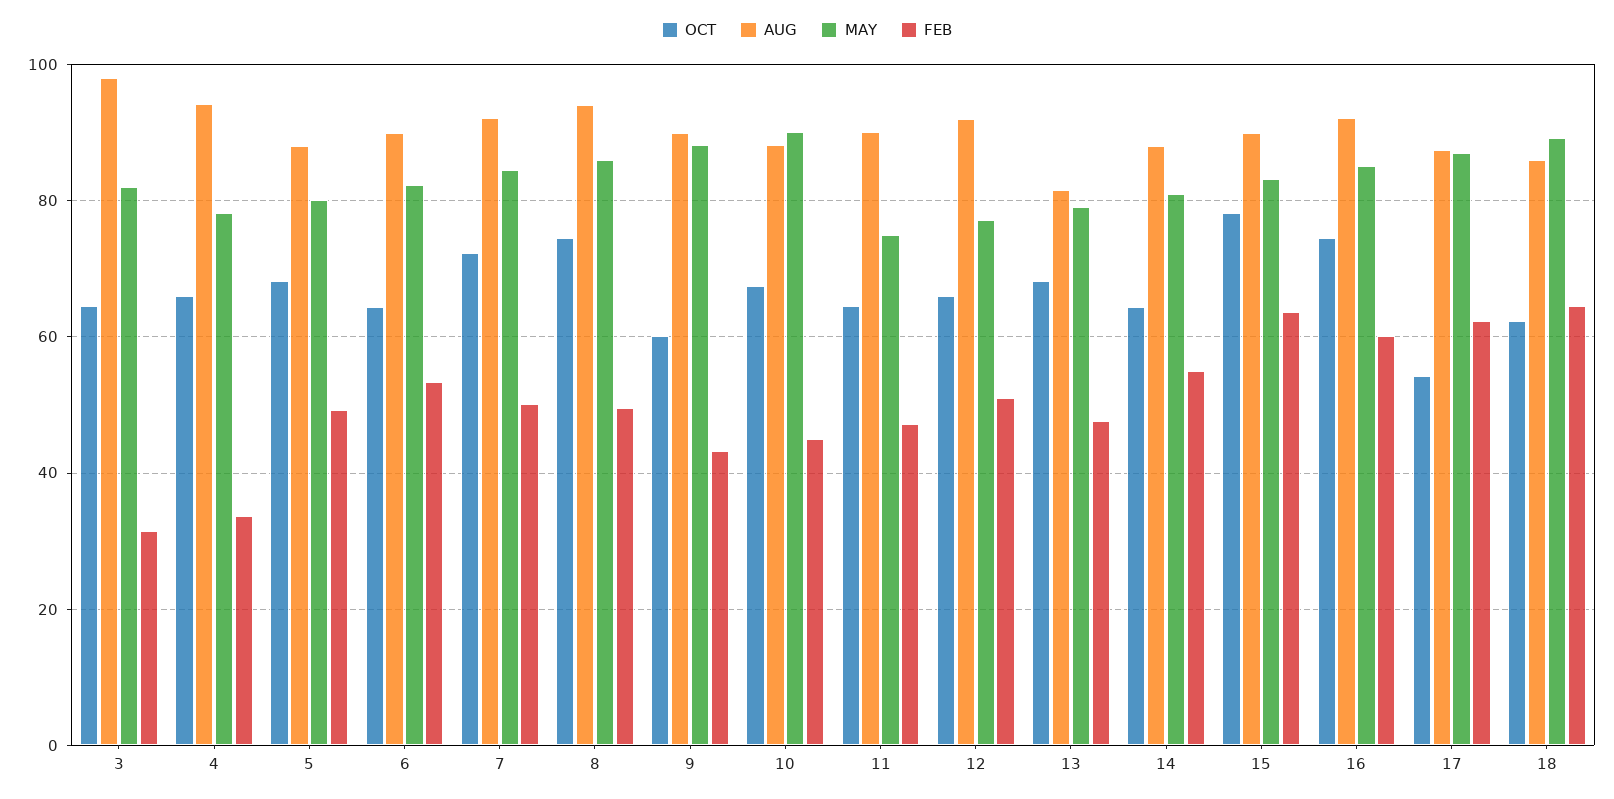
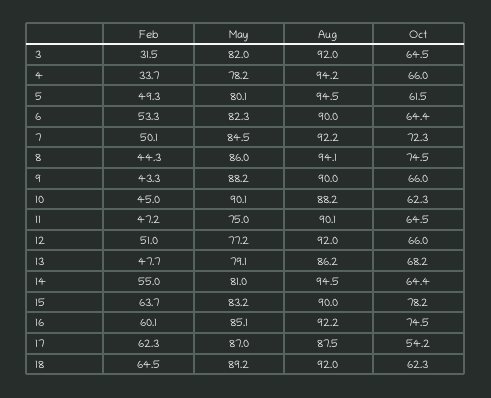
  {
    "OCT": {
      "3": 64.5,
      "4": 66,
-     "5": 68,
+     "5": 61.5,
      "6": 64.4,
      "7": 72.3,
      "8": 74.5,
-     "9": 60,
+     "9": 66,
-     "10": 68,
+     "10": 62.3,
      "11": 64.5,
      "12": 66,
      "13": 68.2,
      "14": 64.4,
      "15": 78.2,
      "16": 74.5,
      "17": 54.2,
      "18": 62.3
    },
    "AUG": {
-     "3": 98,
+     "3": 92,
      "4": 94.2,
-     "5": 88,
+     "5": 94.5,
      "6": 90,
      "7": 92.2,
      "8": 94.1,
      "9": 90,
      "10": 88.2,
      "11": 90.1,
      "12": 92,
-     "13": 82,
+     "13": 86.2,
-     "14": 88,
+     "14": 94.5,
      "15": 90,
      "16": 92.2,
      "17": 87.5,
-     "18": 86
+     "18": 92
    },
    "MAY": {
      "3": 82,
      "4": 78.2,
      "5": 80.1,
      "6": 82.3,
      "7": 84.5,
      "8": 86,
      "9": 88.2,
      "10": 90.1,
      "11": 75,
      "12": 77.2,
      "13": 79.1,
      "14": 81,
      "15": 83.2,
      "16": 85.1,
      "17": 87,
      "18": 89.2
    },
    "FEB": {
      "3": 31.5,
      "4": 33.7,
      "5": 49.3,
      "6": 53.3,
      "7": 50.1,
-     "8": 50,
+     "8": 44.3,
      "9": 43.3,
      "10": 45,
      "11": 47.2,
      "12": 51,
      "13": 47.7,
      "14": 55,
      "15": 63.7,
      "16": 60.1,
      "17": 62.3,
      "18": 64.5
    }
  }

